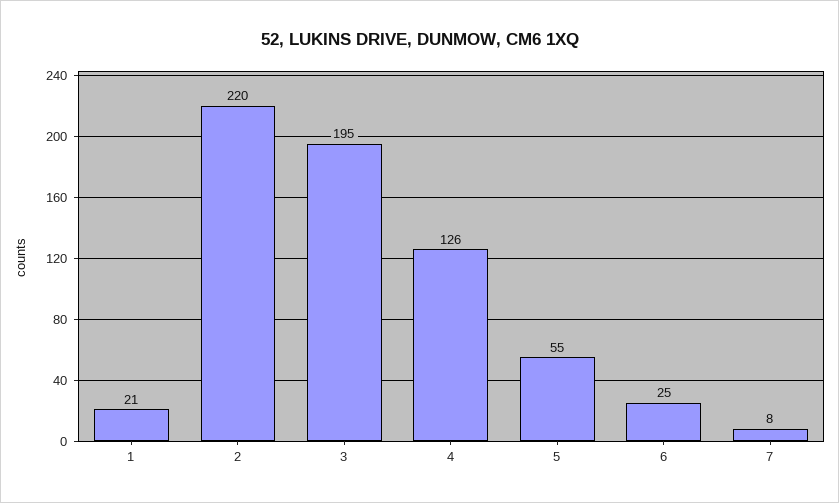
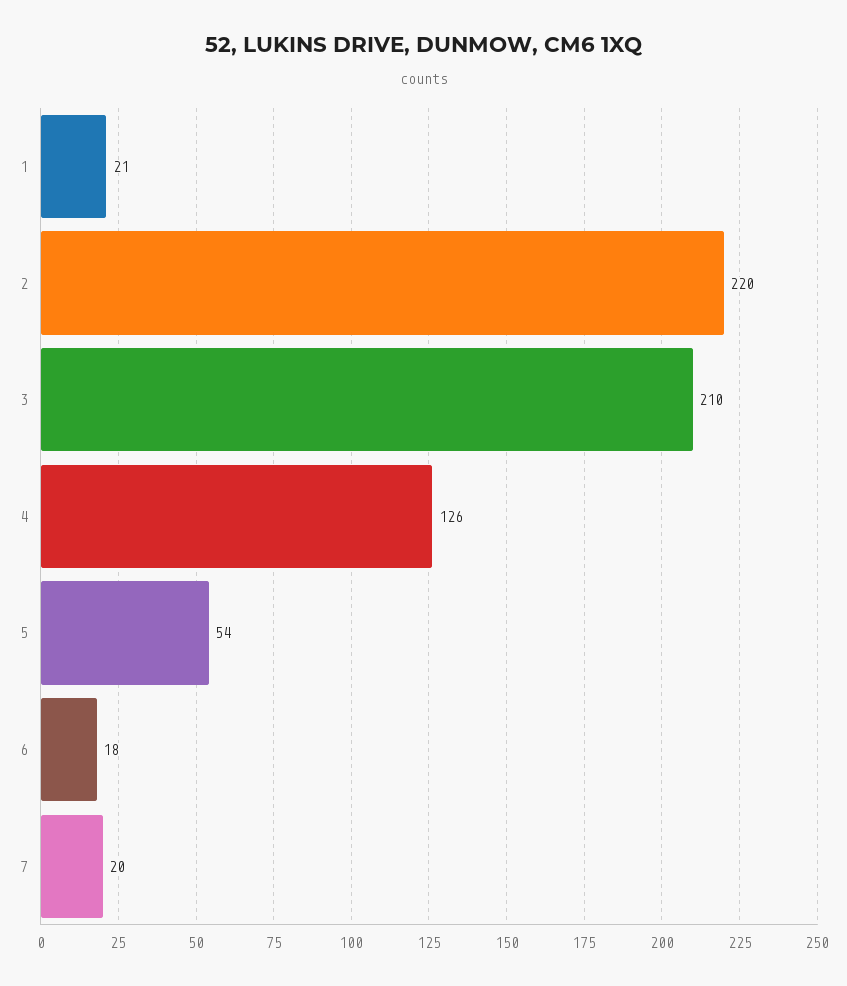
  {
    "1": 21,
    "2": 220,
-   "3": 195,
+   "3": 210,
    "4": 126,
-   "5": 55,
+   "5": 54,
-   "6": 25,
+   "6": 18,
-   "7": 8
+   "7": 20
  }

